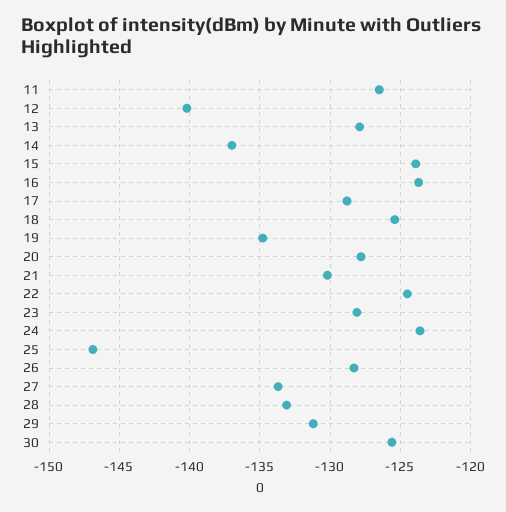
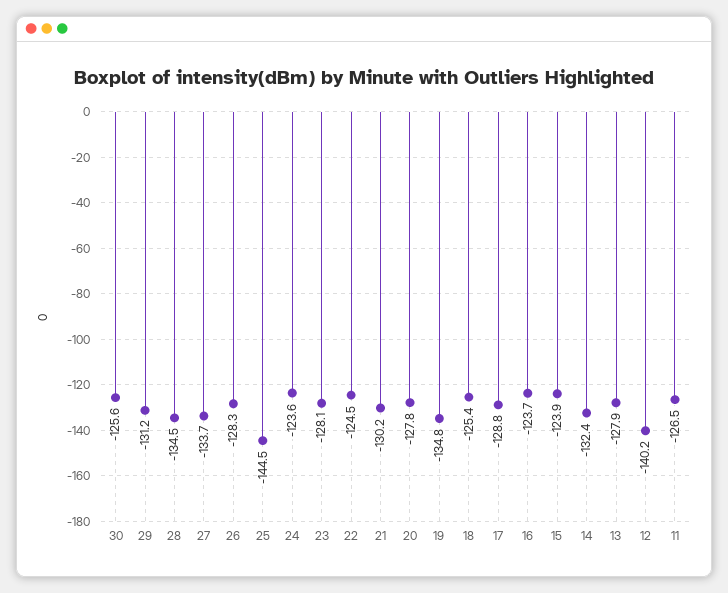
  {
    "11": -126.5,
    "12": -140.2,
    "13": -127.9,
-   "14": -137,
+   "14": -132.4,
    "15": -123.9,
    "16": -123.7,
    "17": -128.8,
    "18": -125.4,
    "19": -134.8,
    "20": -127.8,
    "21": -130.2,
    "22": -124.5,
    "23": -128.1,
    "24": -123.6,
-   "25": -147,
+   "25": -144.5,
    "26": -128.3,
    "27": -133.7,
-   "28": -133,
+   "28": -134.5,
    "29": -131.2,
    "30": -125.6
  }

